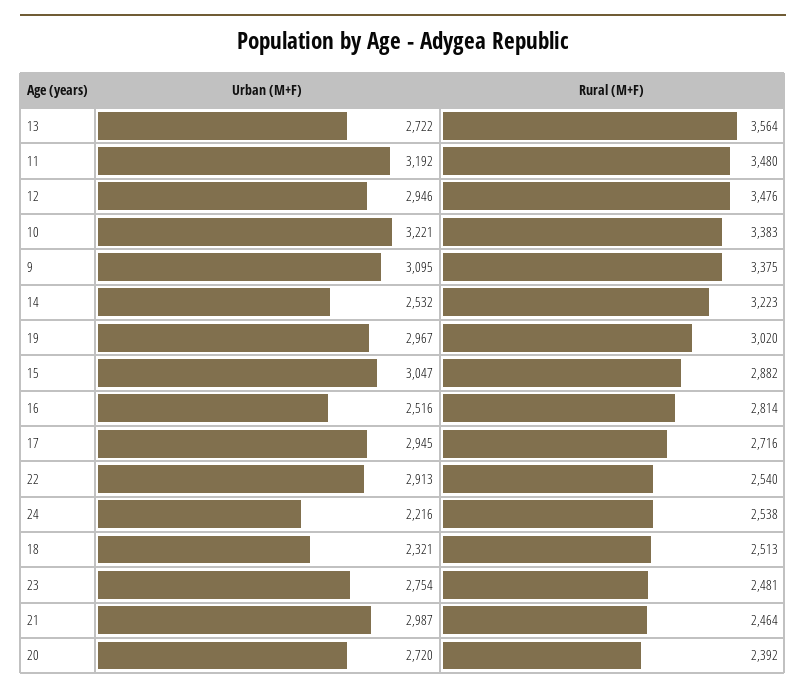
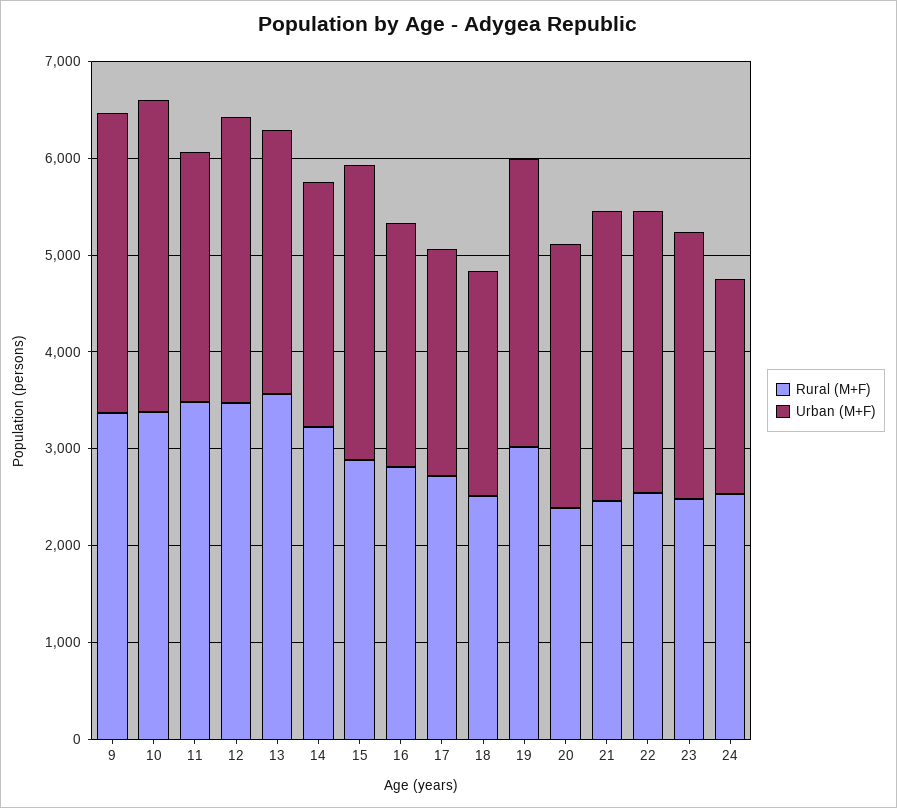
  {
    "Urban (M+F)": {
      "13": 2722,
-     "11": 3192,
+     "11": 2600,
      "12": 2946,
      "10": 3221,
      "9": 3095,
      "14": 2532,
      "19": 2967,
      "15": 3047,
      "16": 2516,
-     "17": 2945,
+     "17": 2400,
      "22": 2913,
      "24": 2216,
      "18": 2321,
      "23": 2754,
      "21": 2987,
      "20": 2720
    },
    "Rural (M+F)": {
      "13": 3564,
      "11": 3480,
      "12": 3476,
      "10": 3383,
      "9": 3375,
      "14": 3223,
      "19": 3020,
      "15": 2882,
      "16": 2814,
      "17": 2716,
      "22": 2540,
      "24": 2538,
      "18": 2513,
      "23": 2481,
      "21": 2464,
      "20": 2392
    }
  }

